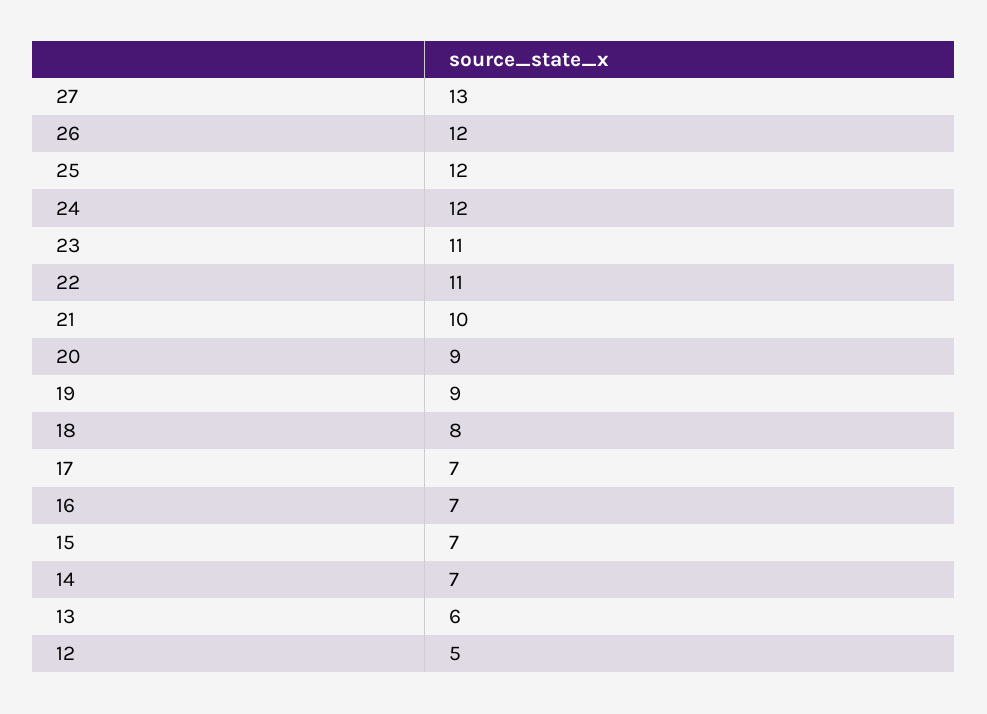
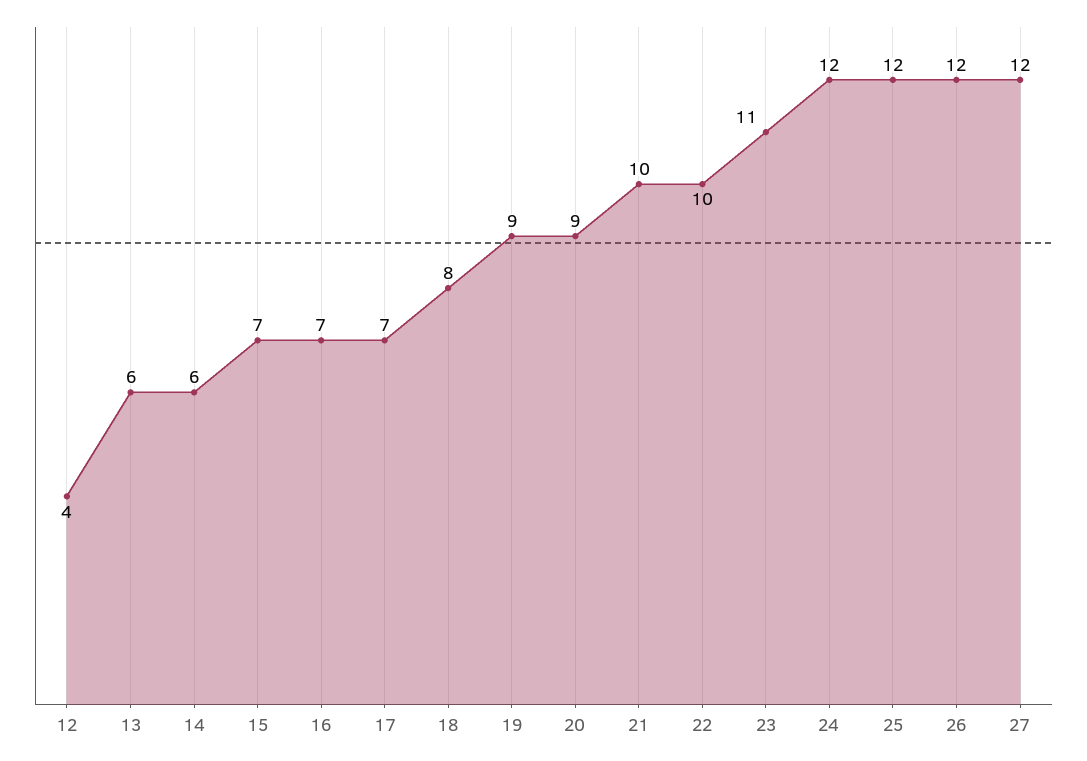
  {
-   "27": 13,
+   "27": 12,
    "26": 12,
    "25": 12,
    "24": 12,
    "23": 11,
-   "22": 11,
+   "22": 10,
    "21": 10,
    "20": 9,
    "19": 9,
    "18": 8,
    "17": 7,
    "16": 7,
    "15": 7,
-   "14": 7,
+   "14": 6,
    "13": 6,
-   "12": 5
+   "12": 4
  }

